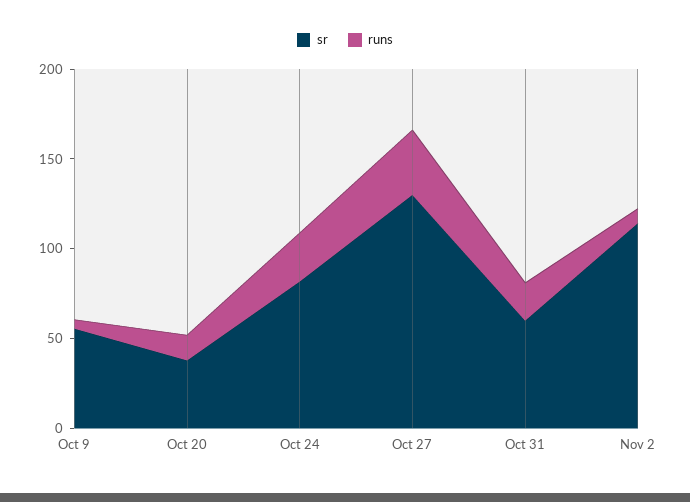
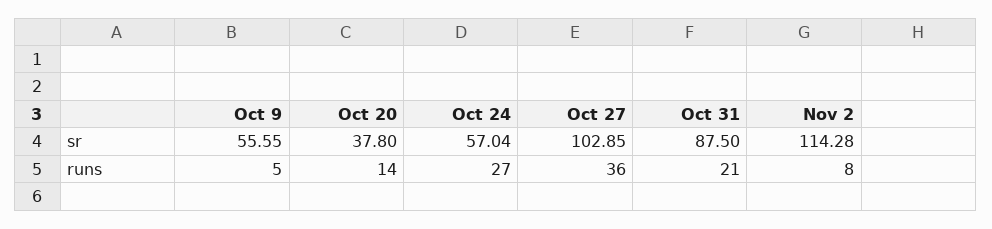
  {
    "sr": {
      "Oct 9": 55.55,
      "Oct 20": 37.8,
-     "Oct 24": 80,
+     "Oct 24": 57.04,
-     "Oct 27": 130,
+     "Oct 27": 102.85,
-     "Oct 31": 60,
+     "Oct 31": 87.5,
      "Nov 2": 114.28
    },
    "runs": {
      "Oct 9": 5,
      "Oct 20": 14,
      "Oct 24": 27,
      "Oct 27": 36,
      "Oct 31": 21,
      "Nov 2": 8
    }
  }

